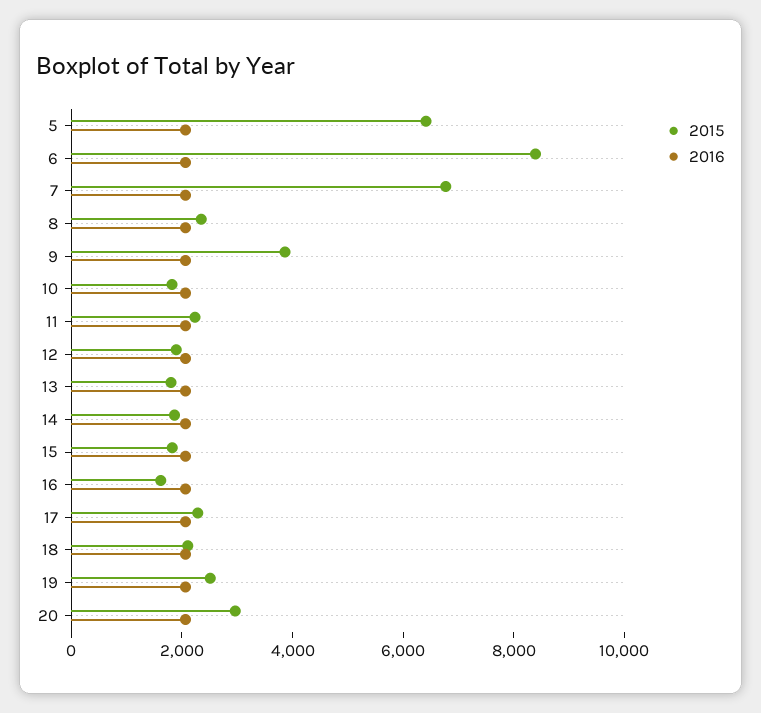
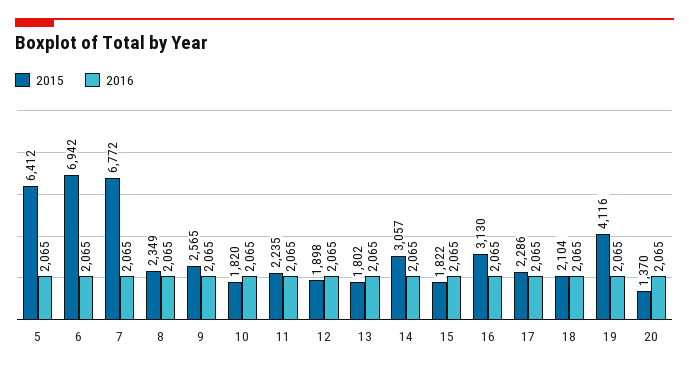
  {
    "2015": {
      "5": 6412,
-     "6": 8500,
+     "6": 6942,
      "7": 6772,
      "8": 2349,
-     "9": 4000,
+     "9": 2565,
      "10": 1820,
      "11": 2235,
      "12": 1898,
      "13": 1802,
-     "14": 2000,
+     "14": 3057,
      "15": 1822,
-     "16": 1500,
+     "16": 3130,
      "17": 2286,
      "18": 2104,
-     "19": 2500,
+     "19": 4116,
-     "20": 3000
+     "20": 1370
    },
    "2016": {
      "5": 2065,
      "6": 2065,
      "7": 2065,
      "8": 2065,
      "9": 2065,
      "10": 2065,
      "11": 2065,
      "12": 2065,
      "13": 2065,
      "14": 2065,
      "15": 2065,
      "16": 2065,
      "17": 2065,
      "18": 2065,
      "19": 2065,
      "20": 2065
    }
  }

